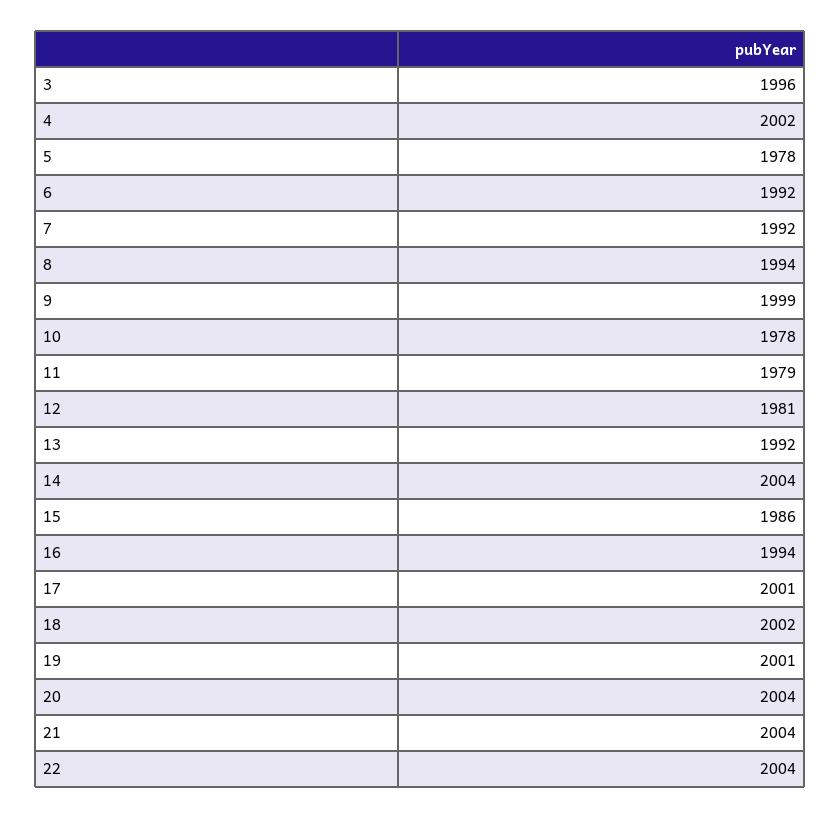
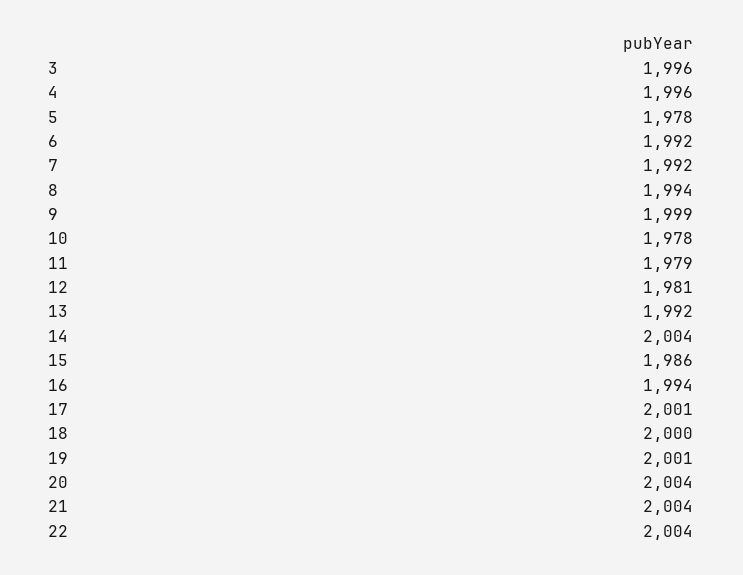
  {
    "3": 1996,
-   "4": 2002,
+   "4": 1996,
    "5": 1978,
    "6": 1992,
    "7": 1992,
    "8": 1994,
    "9": 1999,
    "10": 1978,
    "11": 1979,
    "12": 1981,
    "13": 1992,
    "14": 2004,
    "15": 1986,
    "16": 1994,
    "17": 2001,
-   "18": 2002,
+   "18": 2000,
    "19": 2001,
    "20": 2004,
    "21": 2004,
    "22": 2004
  }

